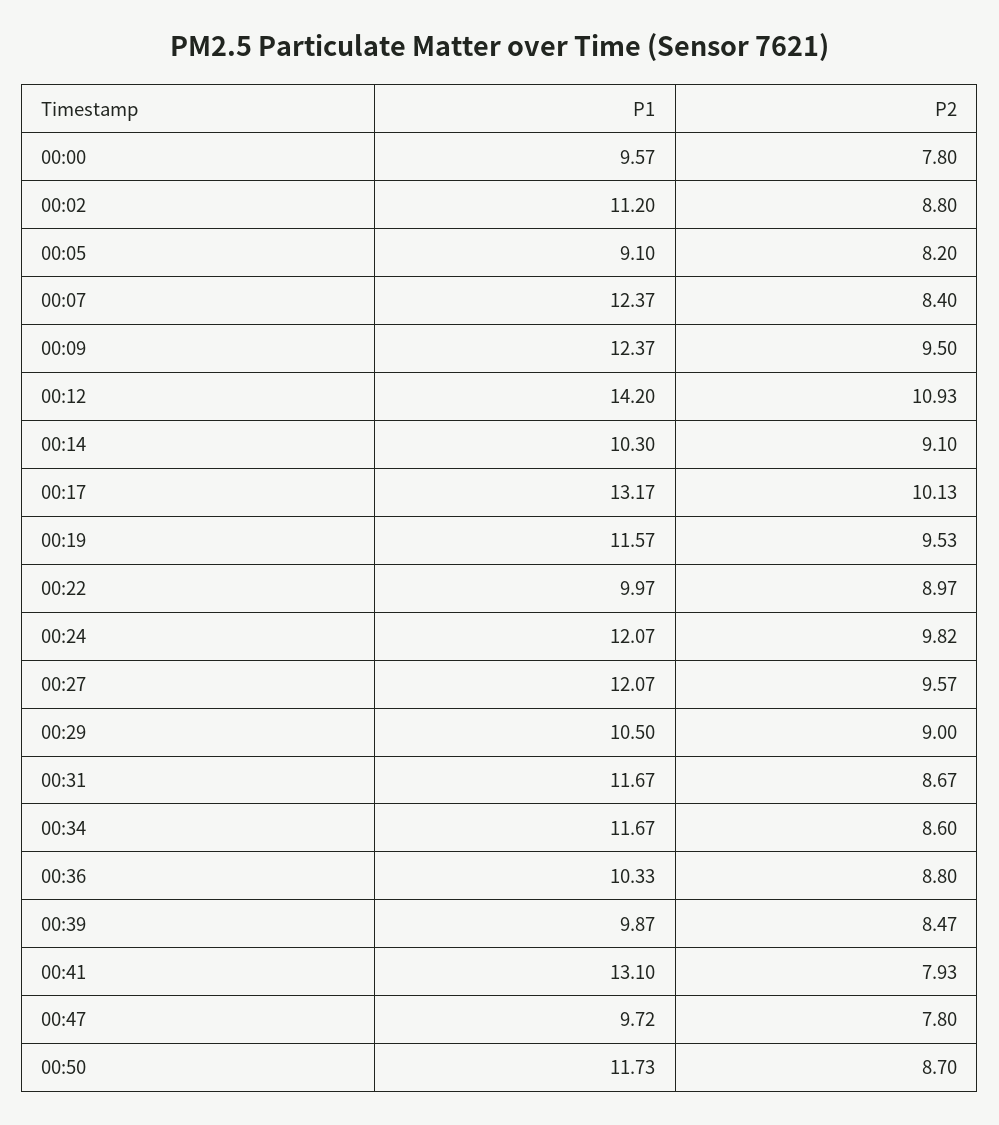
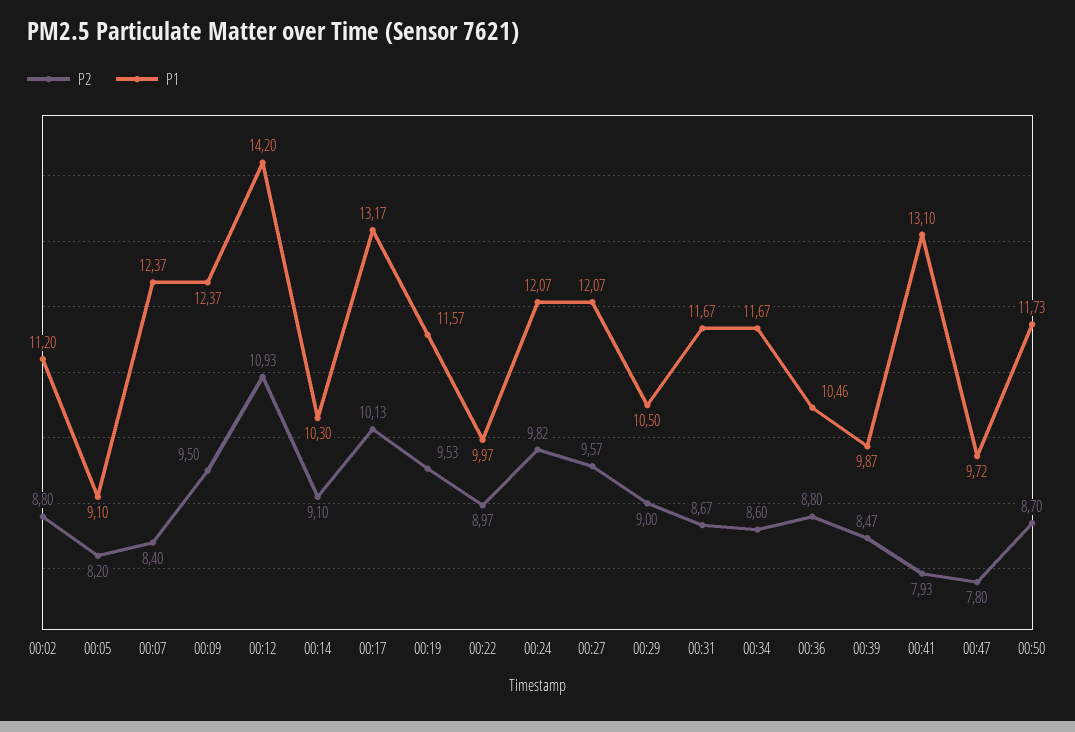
  {
    "P1": {
-     "00:00": 9.57,
      "00:02": 11.2,
      "00:05": 9.1,
      "00:07": 12.37,
      "00:09": 12.37,
      "00:12": 14.2,
      "00:14": 10.3,
      "00:17": 13.17,
      "00:19": 11.57,
      "00:22": 9.97,
      "00:24": 12.07,
      "00:27": 12.07,
      "00:29": 10.5,
      "00:31": 11.67,
      "00:34": 11.67,
-     "00:36": 10.33,
+     "00:36": 10.46,
      "00:39": 9.87,
      "00:41": 13.1,
      "00:47": 9.72,
      "00:50": 11.73
    },
    "P2": {
-     "00:00": 7.8,
      "00:02": 8.8,
      "00:05": 8.2,
      "00:07": 8.4,
      "00:09": 9.5,
      "00:12": 10.93,
      "00:14": 9.1,
      "00:17": 10.13,
      "00:19": 9.53,
      "00:22": 8.97,
      "00:24": 9.82,
      "00:27": 9.57,
      "00:29": 9,
      "00:31": 8.67,
      "00:34": 8.6,
      "00:36": 8.8,
      "00:39": 8.47,
      "00:41": 7.93,
      "00:47": 7.8,
      "00:50": 8.7
    }
  }

